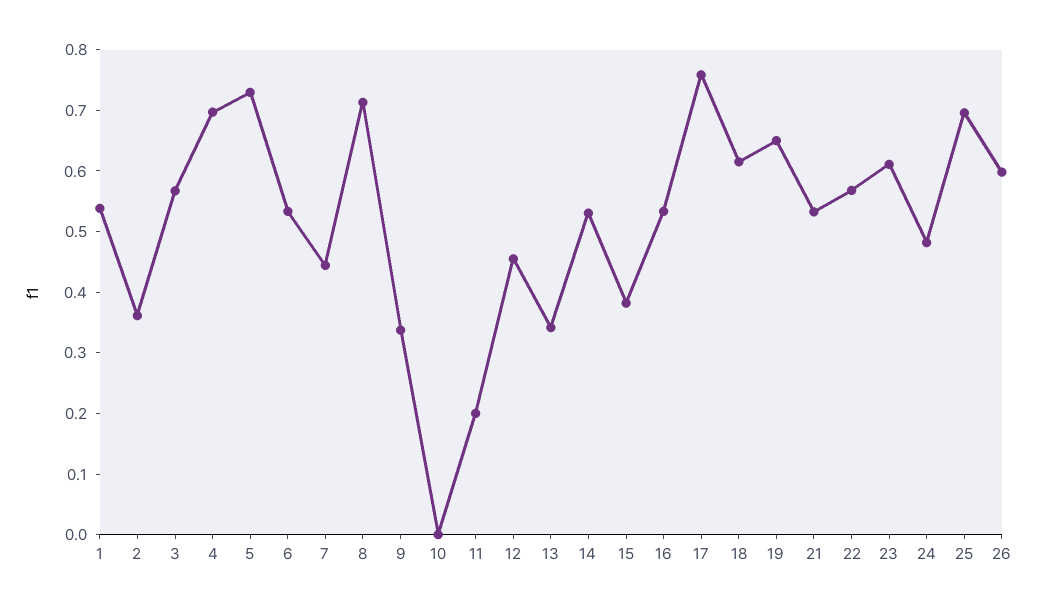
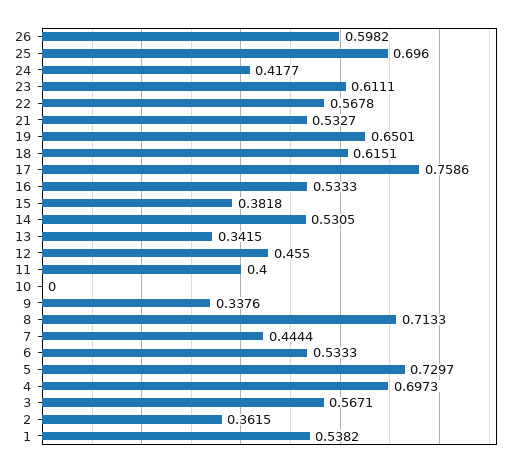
  {
    "1": 0.5382,
    "2": 0.3615,
    "3": 0.5671,
    "4": 0.6973,
    "5": 0.7297,
    "6": 0.5333,
    "7": 0.4444,
    "8": 0.7133,
    "9": 0.3376,
    "10": 0,
-   "11": 0.2,
+   "11": 0.4,
    "12": 0.455,
    "13": 0.3415,
    "14": 0.5305,
    "15": 0.3818,
    "16": 0.5333,
    "17": 0.7586,
    "18": 0.6151,
    "19": 0.6501,
    "21": 0.5327,
    "22": 0.5678,
    "23": 0.6111,
-   "24": 0.48,
+   "24": 0.4177,
    "25": 0.696,
    "26": 0.5982
  }

